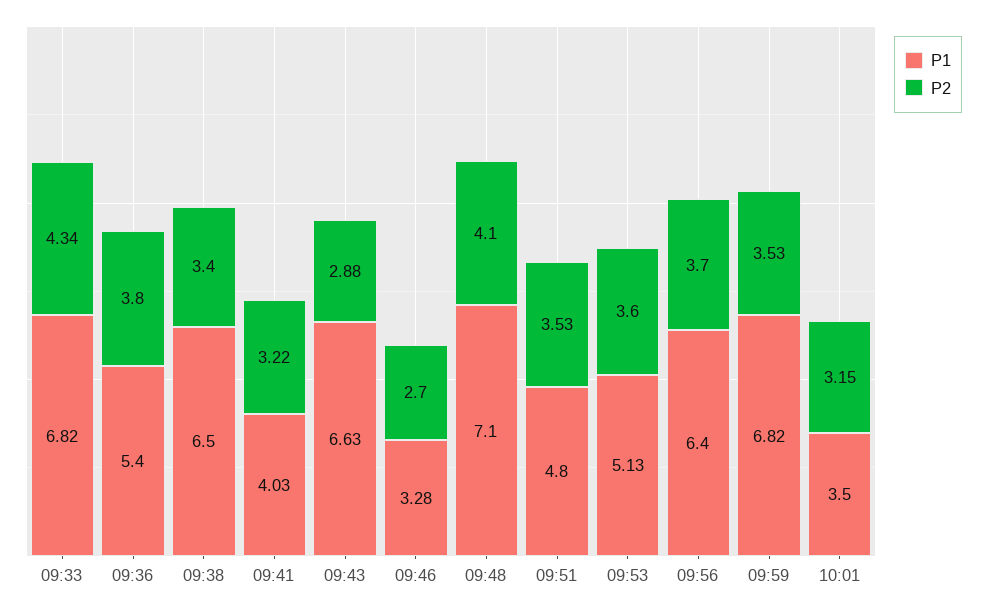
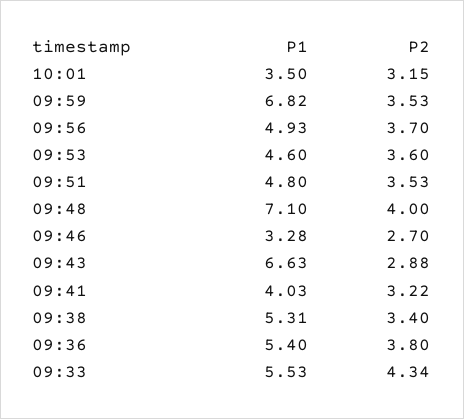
  {
    "P1": {
-     "09:33": 6.82,
+     "09:33": 5.53,
      "09:36": 5.4,
-     "09:38": 6.5,
+     "09:38": 5.31,
      "09:41": 4.03,
      "09:43": 6.63,
      "09:46": 3.28,
      "09:48": 7.1,
      "09:51": 4.8,
-     "09:53": 5.13,
+     "09:53": 4.6,
-     "09:56": 6.4,
+     "09:56": 4.93,
      "09:59": 6.82,
      "10:01": 3.5
    },
    "P2": {
      "09:33": 4.34,
      "09:36": 3.8,
      "09:38": 3.4,
      "09:41": 3.22,
      "09:43": 2.88,
      "09:46": 2.7,
-     "09:48": 4.1,
+     "09:48": 4,
      "09:51": 3.53,
      "09:53": 3.6,
      "09:56": 3.7,
      "09:59": 3.53,
      "10:01": 3.15
    }
  }

